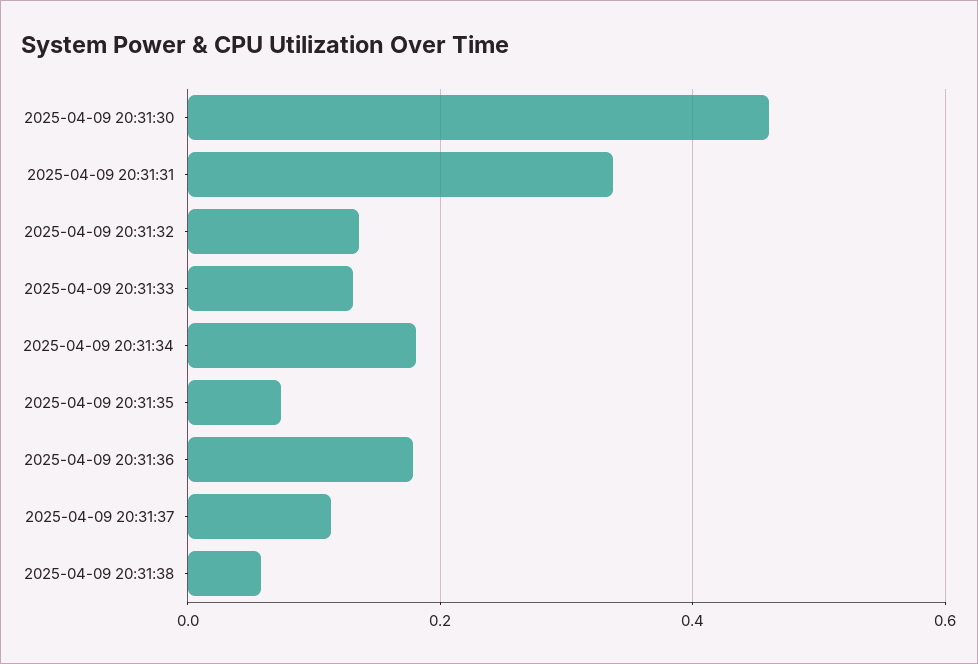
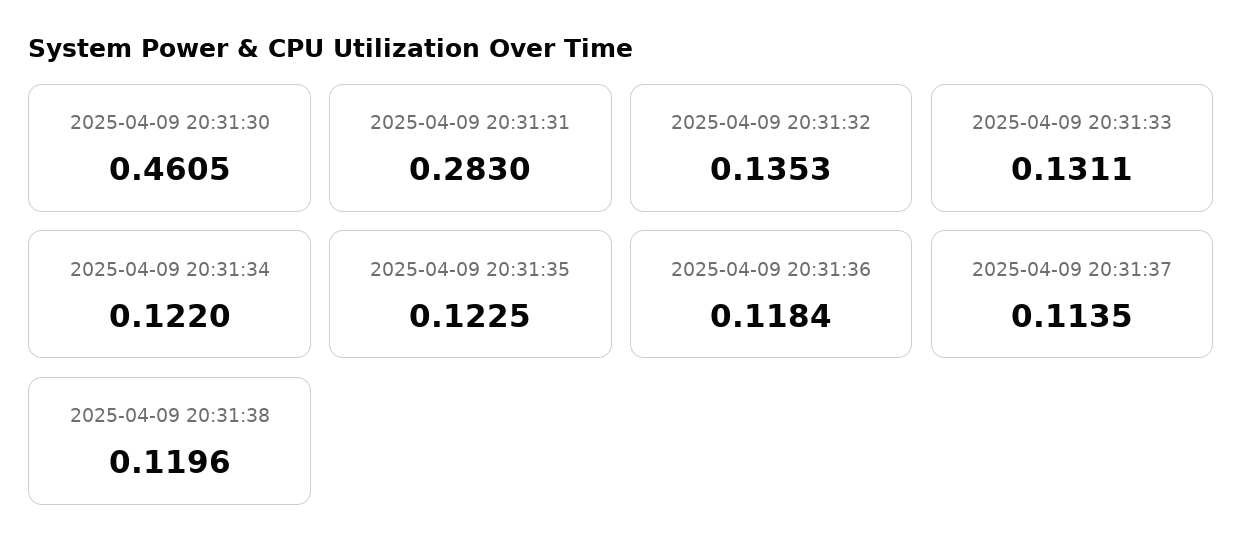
  {
    "2025-04-09 20:31:30": 0.4605,
-   "2025-04-09 20:31:31": 0.34,
+   "2025-04-09 20:31:31": 0.283,
    "2025-04-09 20:31:32": 0.1353,
    "2025-04-09 20:31:33": 0.1311,
-   "2025-04-09 20:31:34": 0.18,
+   "2025-04-09 20:31:34": 0.122,
-   "2025-04-09 20:31:35": 0.08,
+   "2025-04-09 20:31:35": 0.1225,
-   "2025-04-09 20:31:36": 0.18,
+   "2025-04-09 20:31:36": 0.1184,
    "2025-04-09 20:31:37": 0.1135,
-   "2025-04-09 20:31:38": 0.06
+   "2025-04-09 20:31:38": 0.1196
  }

